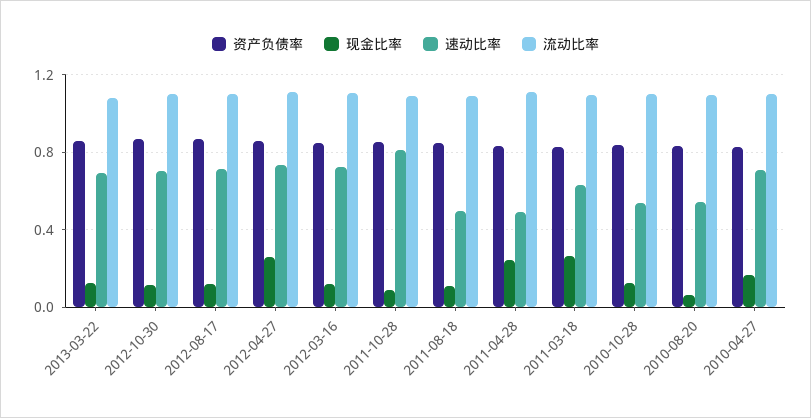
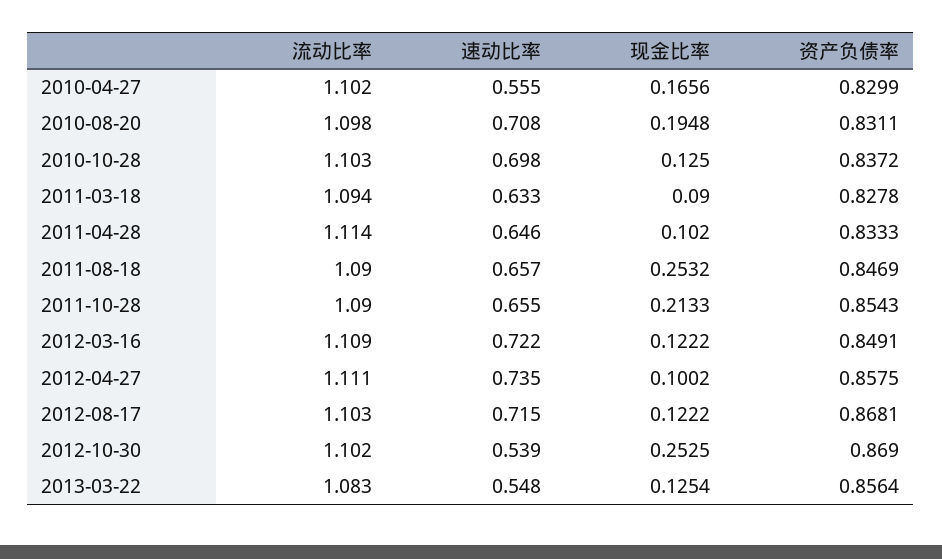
  {
    "资产负债率": {
      "2013-03-22": 0.8564,
      "2012-10-30": 0.869,
      "2012-08-17": 0.8681,
      "2012-04-27": 0.8575,
      "2012-03-16": 0.8491,
      "2011-10-28": 0.8543,
      "2011-08-18": 0.8469,
      "2011-04-28": 0.8333,
      "2011-03-18": 0.8278,
      "2010-10-28": 0.8372,
      "2010-08-20": 0.8311,
      "2010-04-27": 0.8299
    },
    "现金比率": {
      "2013-03-22": 0.1254,
-     "2012-10-30": 0.1,
+     "2012-10-30": 0.2525,
      "2012-08-17": 0.1222,
-     "2012-04-27": 0.25,
+     "2012-04-27": 0.1002,
      "2012-03-16": 0.1222,
-     "2011-10-28": 0.1,
+     "2011-10-28": 0.2133,
-     "2011-08-18": 0.1,
+     "2011-08-18": 0.2532,
-     "2011-04-28": 0.25,
+     "2011-04-28": 0.102,
-     "2011-03-18": 0.25,
+     "2011-03-18": 0.09,
      "2010-10-28": 0.125,
-     "2010-08-20": 0.05,
+     "2010-08-20": 0.1948,
      "2010-04-27": 0.1656
    },
    "速动比率": {
-     "2013-03-22": 0.7,
+     "2013-03-22": 0.548,
-     "2012-10-30": 0.7,
+     "2012-10-30": 0.539,
      "2012-08-17": 0.715,
      "2012-04-27": 0.735,
      "2012-03-16": 0.722,
-     "2011-10-28": 0.8,
+     "2011-10-28": 0.655,
-     "2011-08-18": 0.5,
+     "2011-08-18": 0.657,
-     "2011-04-28": 0.5,
+     "2011-04-28": 0.646,
      "2011-03-18": 0.633,
-     "2010-10-28": 0.55,
+     "2010-10-28": 0.698,
-     "2010-08-20": 0.55,
+     "2010-08-20": 0.708,
-     "2010-04-27": 0.7
+     "2010-04-27": 0.555
    },
    "流动比率": {
      "2013-03-22": 1.083,
      "2012-10-30": 1.102,
      "2012-08-17": 1.103,
      "2012-04-27": 1.111,
      "2012-03-16": 1.109,
      "2011-10-28": 1.09,
      "2011-08-18": 1.09,
      "2011-04-28": 1.114,
      "2011-03-18": 1.094,
      "2010-10-28": 1.103,
      "2010-08-20": 1.098,
      "2010-04-27": 1.102
    }
  }

